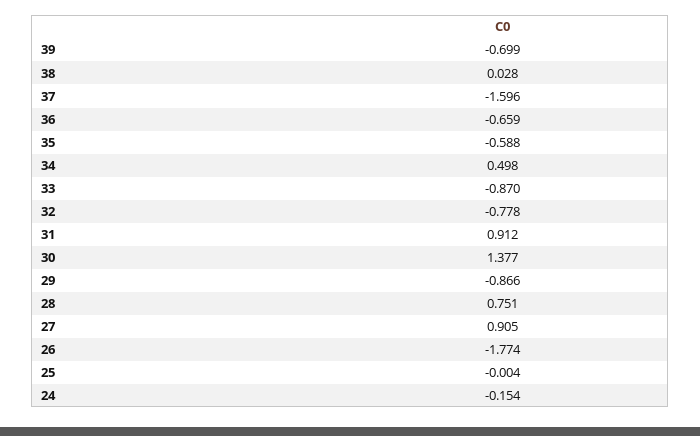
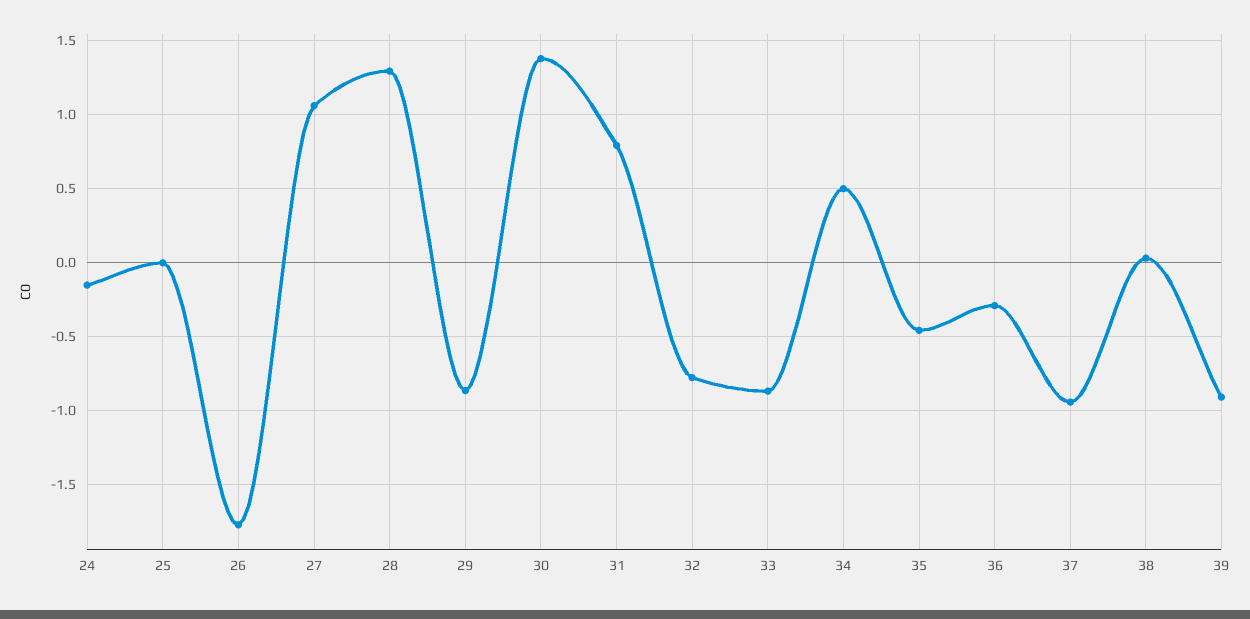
  {
-   "39": -0.699,
+   "39": -0.9,
    "38": 0.028,
-   "37": -1.596,
+   "37": -0.95,
-   "36": -0.659,
+   "36": -0.3,
-   "35": -0.588,
+   "35": -0.45,
    "34": 0.498,
    "33": -0.87,
    "32": -0.778,
-   "31": 0.912,
+   "31": 0.8,
    "30": 1.377,
    "29": -0.866,
-   "28": 0.751,
+   "28": 1.3,
-   "27": 0.905,
+   "27": 1.05,
    "26": -1.774,
    "25": -0.004,
    "24": -0.154
  }

